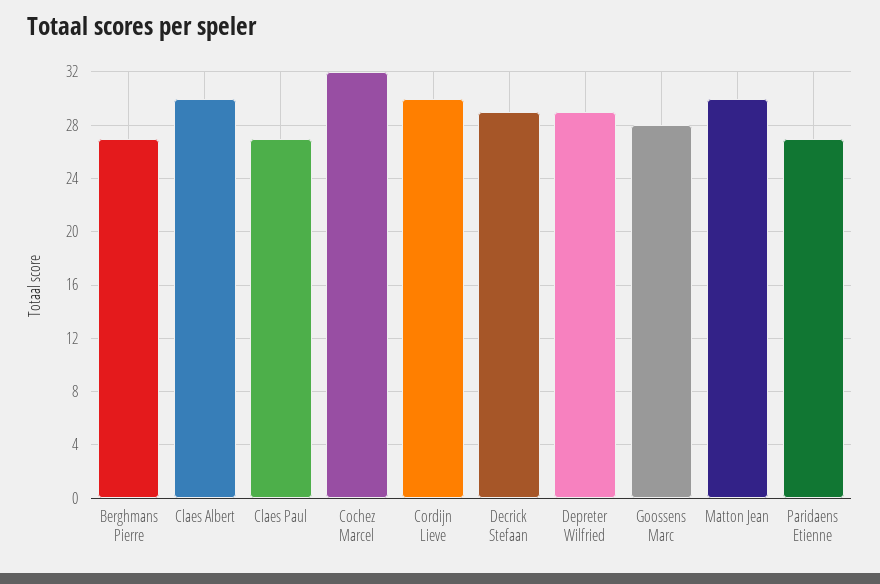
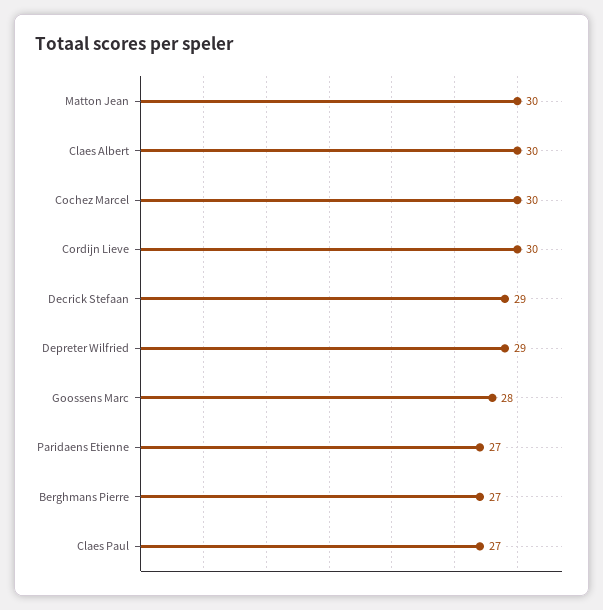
  {
    "Berghmans Pierre": 27,
    "Claes Albert": 30,
    "Claes Paul": 27,
-   "Cochez Marcel": 32,
+   "Cochez Marcel": 30,
    "Cordijn Lieve": 30,
    "Decrick Stefaan": 29,
    "Depreter Wilfried": 29,
    "Goossens Marc": 28,
    "Matton Jean": 30,
    "Paridaens Etienne": 27
  }

